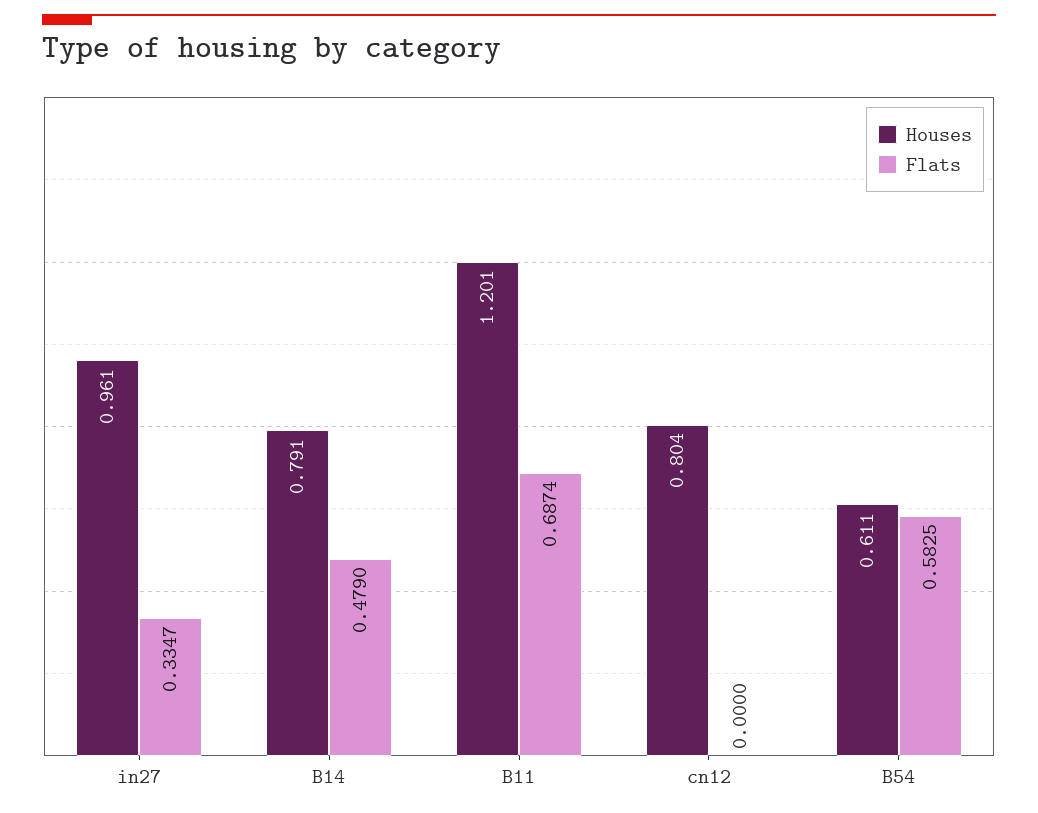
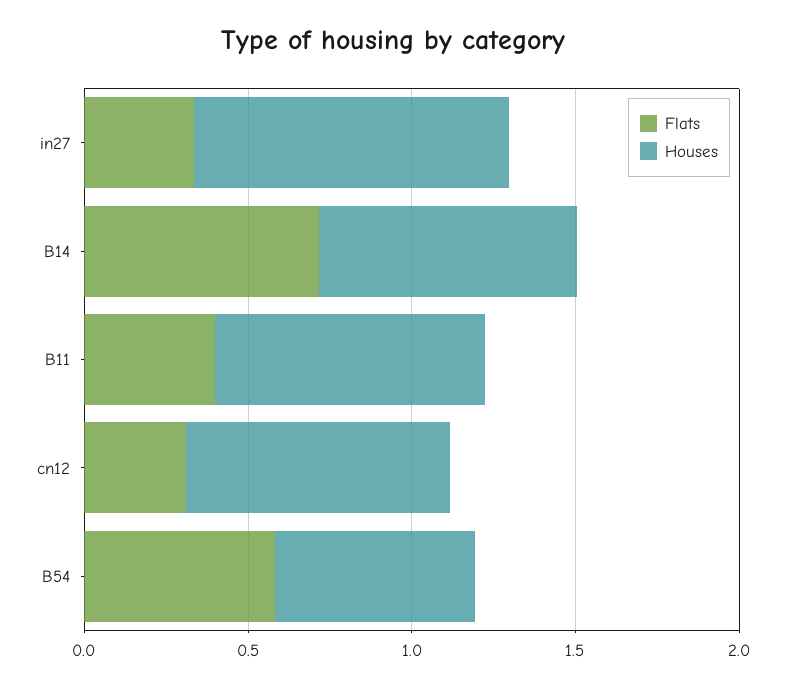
  {
    "Houses": {
      "in27": 0.961,
      "B14": 0.791,
-     "B11": 1.201,
+     "B11": 0.8,
      "cn12": 0.804,
      "B54": 0.611
    },
    "Flats": {
      "in27": 0.3347,
-     "B14": 0.479,
+     "B14": 0.7,
-     "B11": 0.6874,
+     "B11": 0.4,
-     "cn12": 0,
+     "cn12": 0.3,
      "B54": 0.5825
    }
  }

